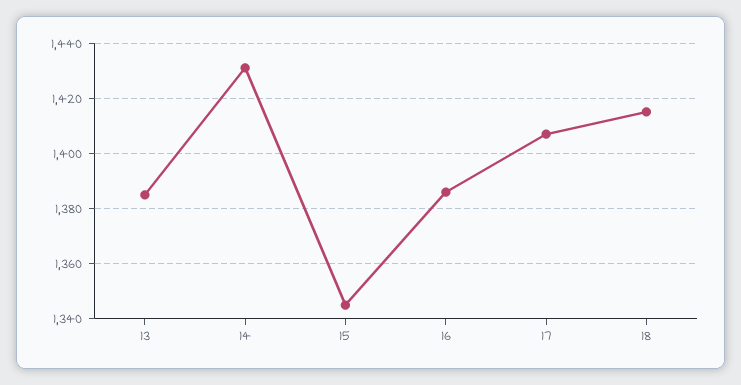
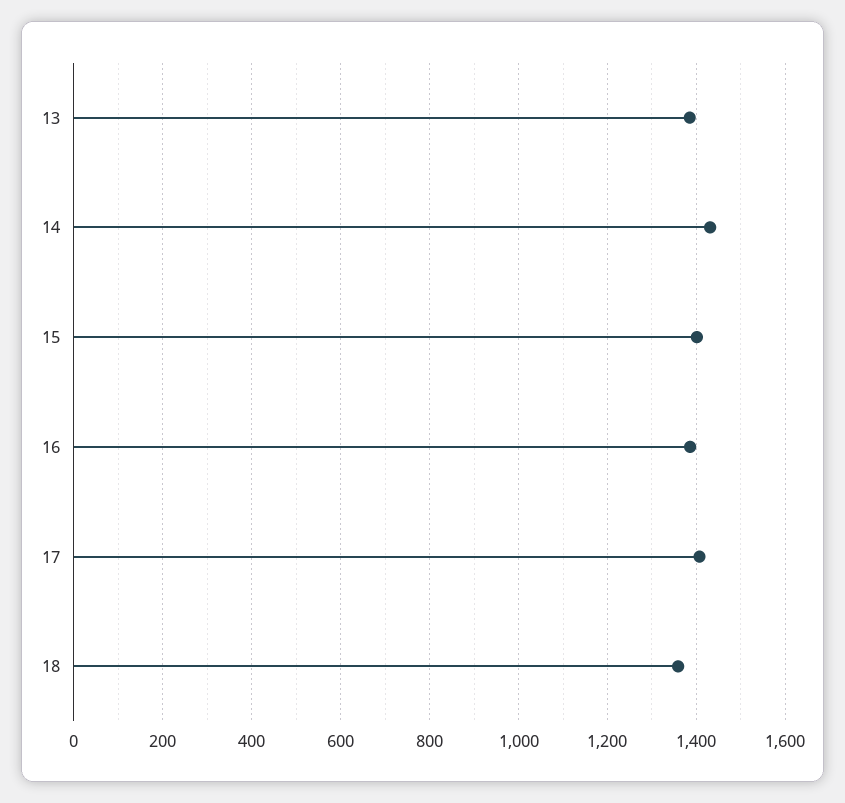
  {
    "13": 1385,
    "14": 1430,
-   "15": 1345,
+   "15": 1400,
    "16": 1385,
    "17": 1405,
-   "18": 1415
+   "18": 1360
  }

